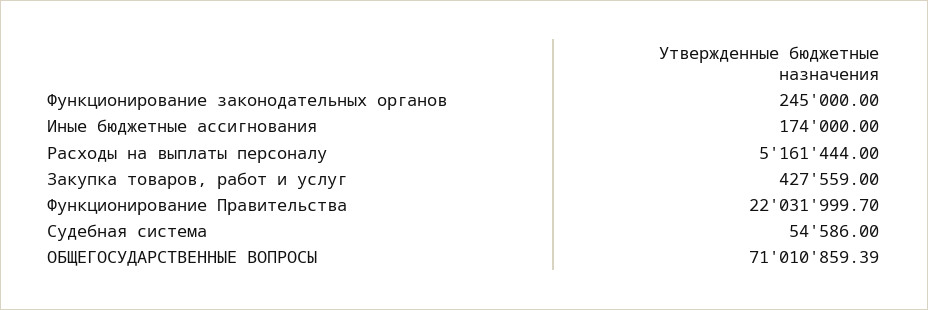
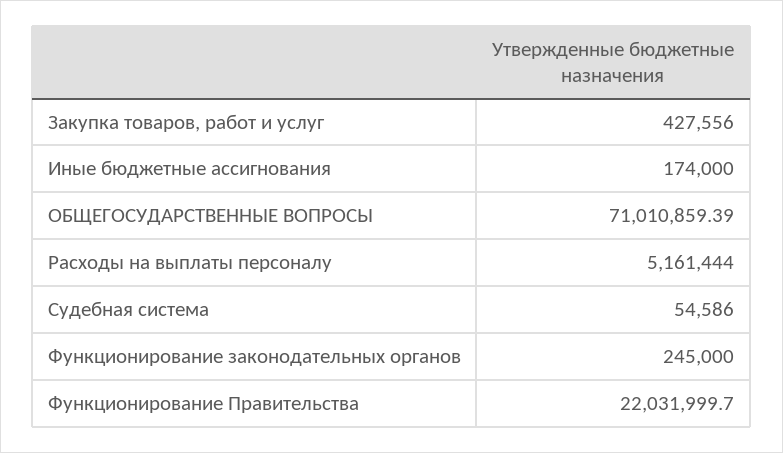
  {
    "Функционирование законодательных органов": 245000,
    "Иные бюджетные ассигнования": 174000,
    "Расходы на выплаты персоналу": 5161444,
-   "Закупка товаров, работ и услуг": 427559,
+   "Закупка товаров, работ и услуг": 427556,
    "Функционирование Правительства": 22031999.7,
    "Судебная система": 54586,
    "ОБЩЕГОСУДАРСТВЕННЫЕ ВОПРОСЫ": 71010859.39
  }

